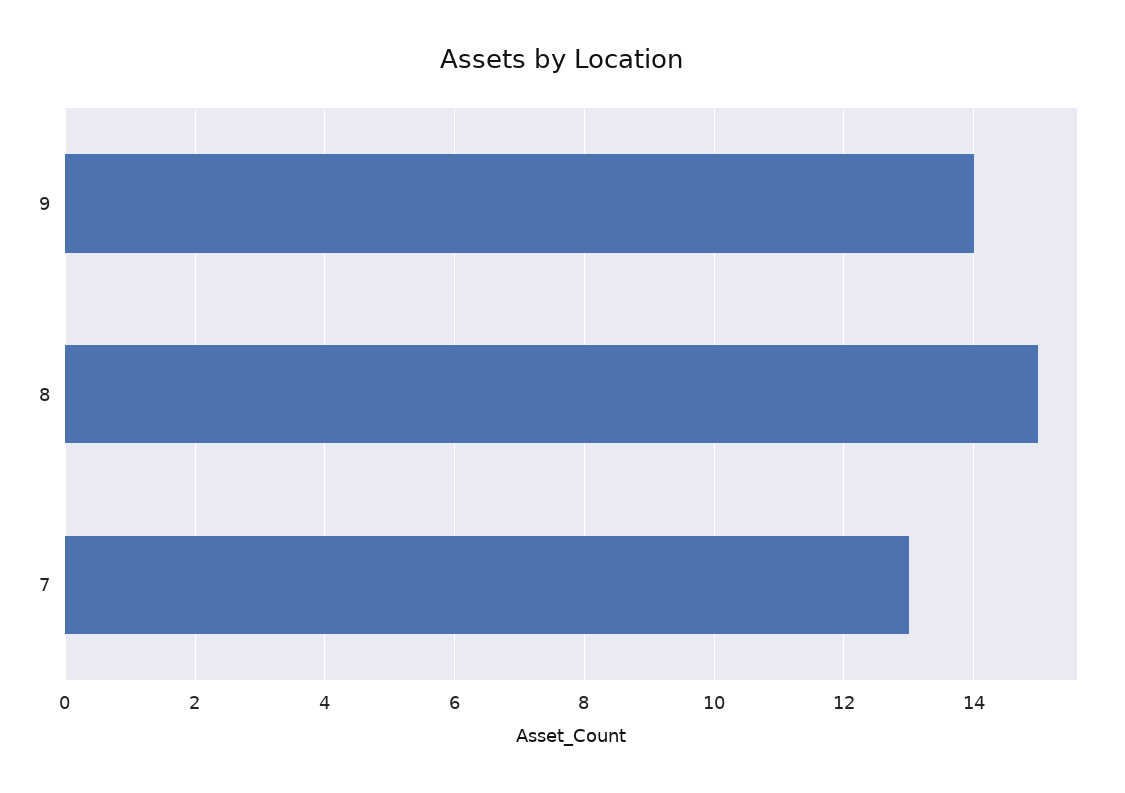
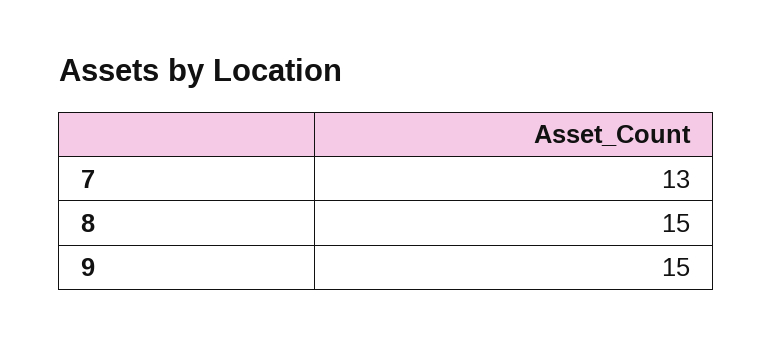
  {
-   "9": 14,
+   "9": 15,
    "8": 15,
    "7": 13
  }

